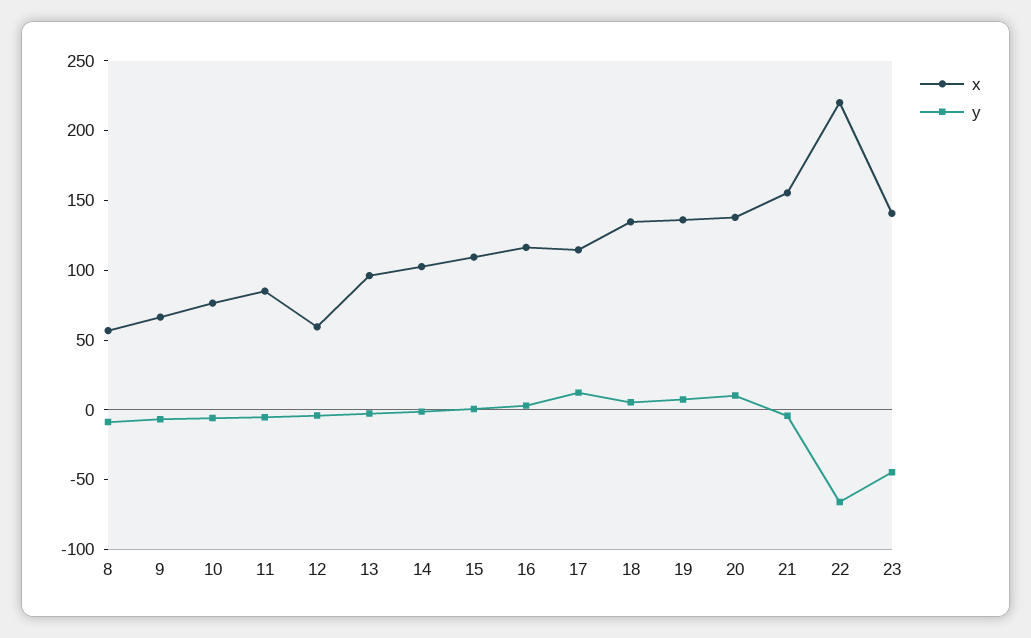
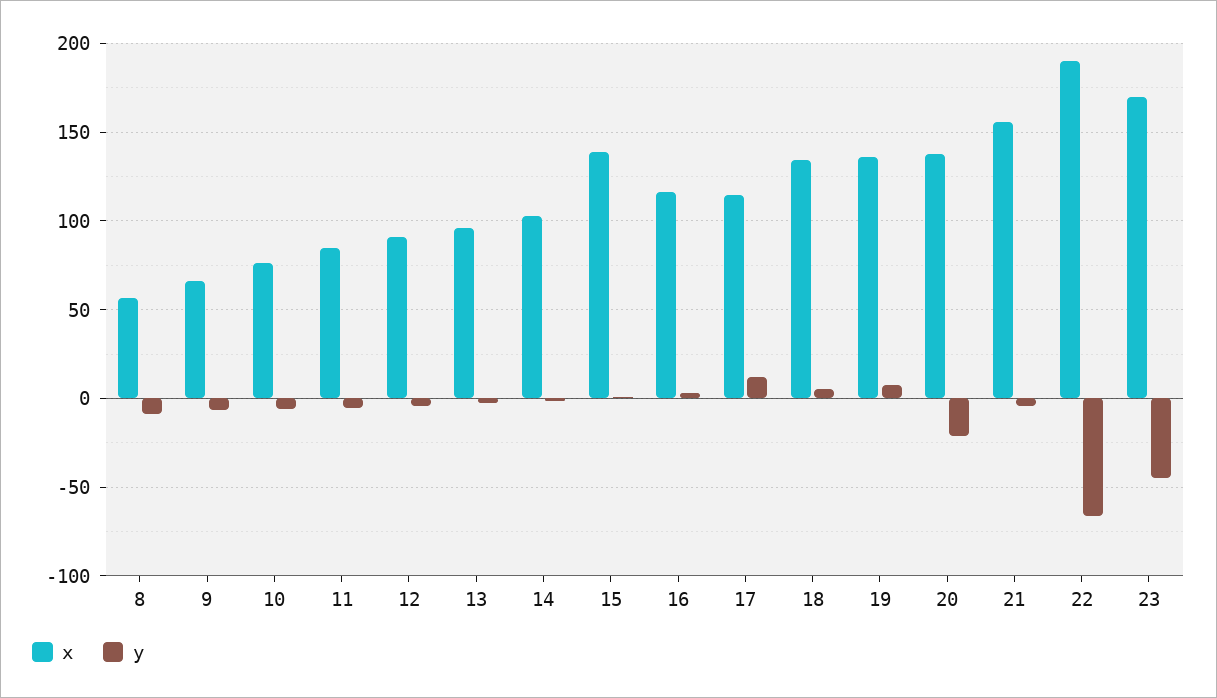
  {
    "x": {
      "8": 55,
      "9": 65,
      "10": 75,
      "11": 85,
-     "12": 60,
+     "12": 90,
      "13": 95,
      "14": 105,
-     "15": 110,
+     "15": 140,
      "16": 115,
      "17": 115,
      "18": 135,
      "19": 135,
      "20": 140,
      "21": 155,
-     "22": 220,
+     "22": 190,
-     "23": 140
+     "23": 170
    },
    "y": {
      "8": -10,
      "9": -5,
      "10": -5,
      "11": -5,
      "12": -5,
      "13": -5,
      "14": 0,
      "15": 0,
      "16": 5,
      "17": 10,
      "18": 5,
      "19": 5,
-     "20": 10,
+     "20": -20,
      "21": -5,
      "22": -65,
      "23": -45
    }
  }

